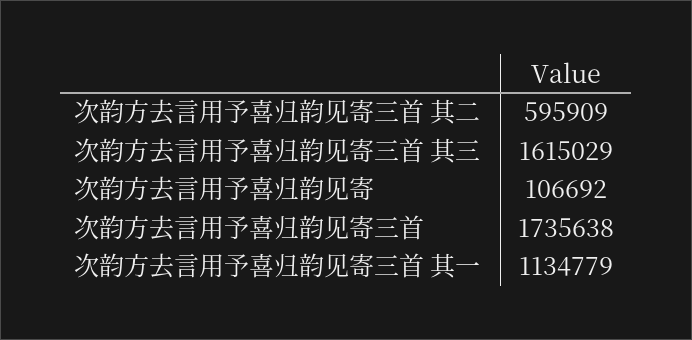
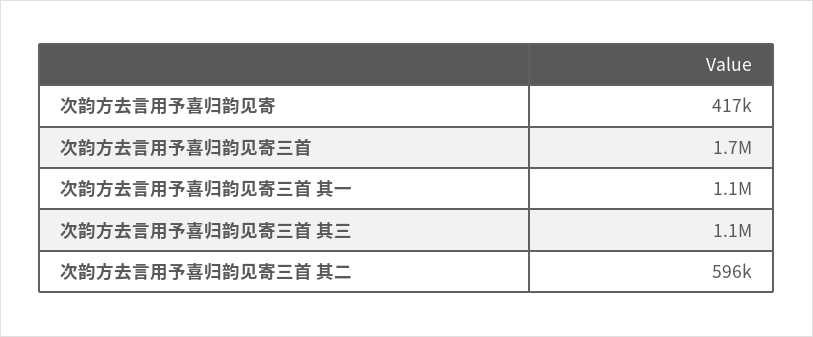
  {
    "次韵方去言用予喜归韵见寄三首 其二": 595909,
-   "次韵方去言用予喜归韵见寄三首 其三": 1615029,
+   "次韵方去言用予喜归韵见寄三首 其三": 1100000,
-   "次韵方去言用予喜归韵见寄": 106692,
+   "次韵方去言用予喜归韵见寄": 417000,
    "次韵方去言用予喜归韵见寄三首": 1735638,
    "次韵方去言用予喜归韵见寄三首 其一": 1134779
  }

